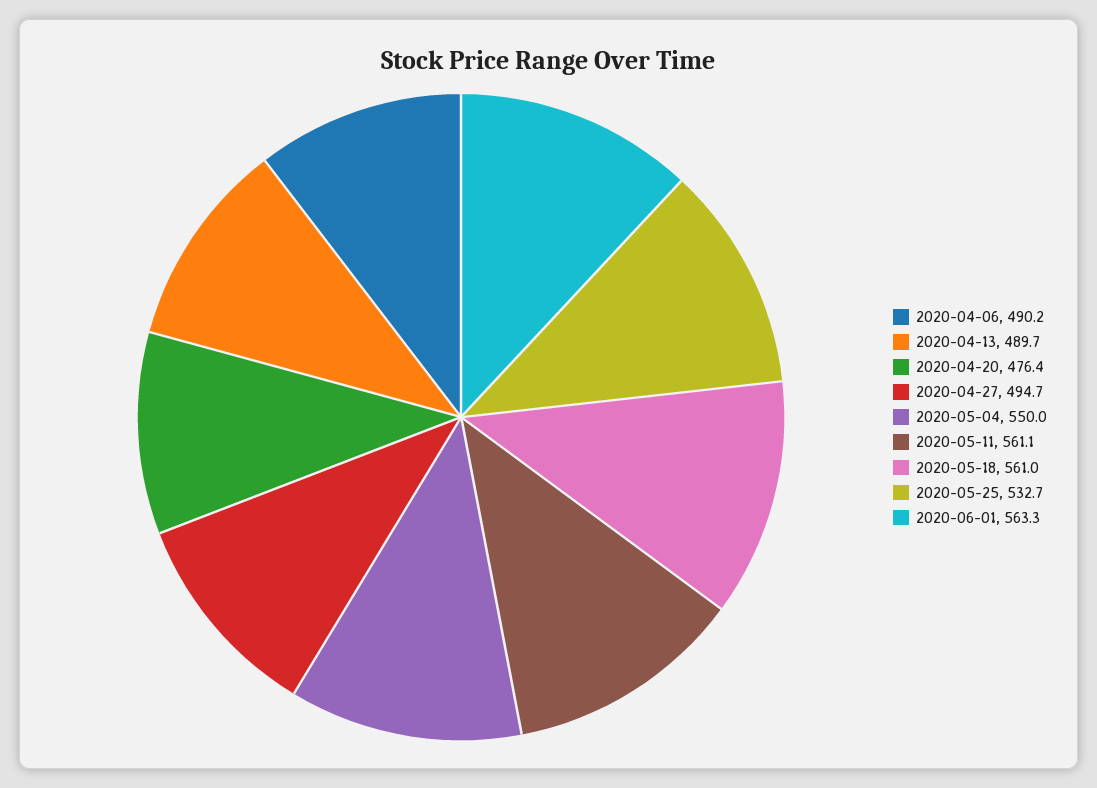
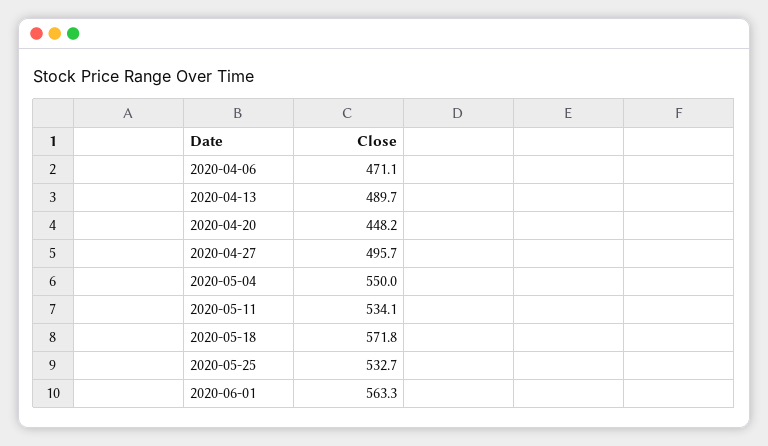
  {
-   "2020-04-06": 490.2,
+   "2020-04-06": 471.1,
    "2020-04-13": 489.7,
-   "2020-04-20": 476.4,
+   "2020-04-20": 448.2,
-   "2020-04-27": 494.7,
+   "2020-04-27": 495.7,
    "2020-05-04": 550,
-   "2020-05-11": 561.1,
+   "2020-05-11": 534.1,
-   "2020-05-18": 561,
+   "2020-05-18": 571.8,
    "2020-05-25": 532.7,
    "2020-06-01": 563.3
  }

